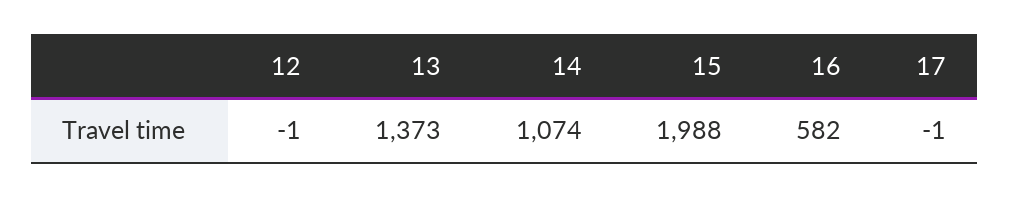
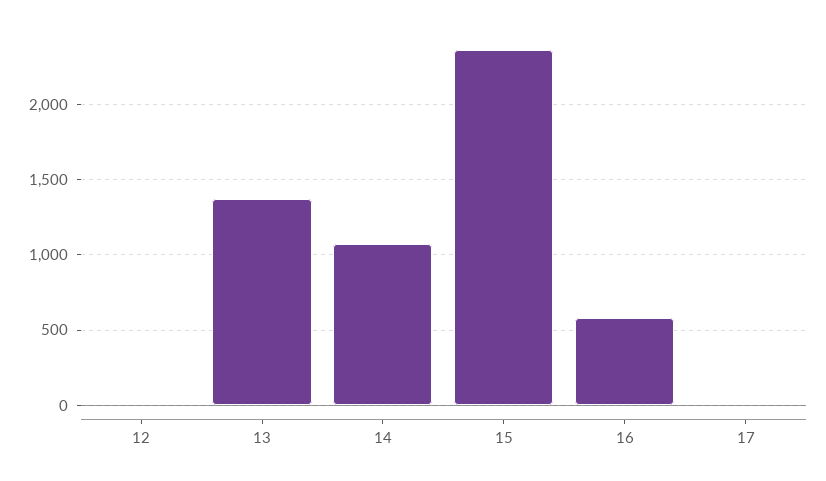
  {
    "12": -1,
    "13": 1373,
    "14": 1074,
-   "15": 1988,
+   "15": 2350,
    "16": 582,
    "17": -1
  }

